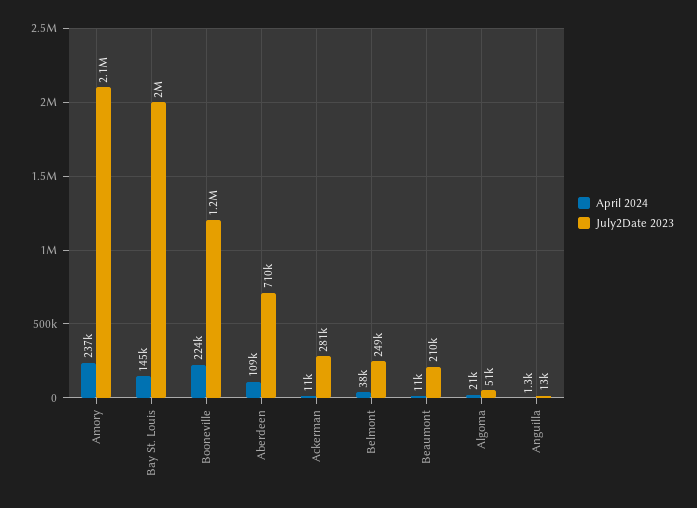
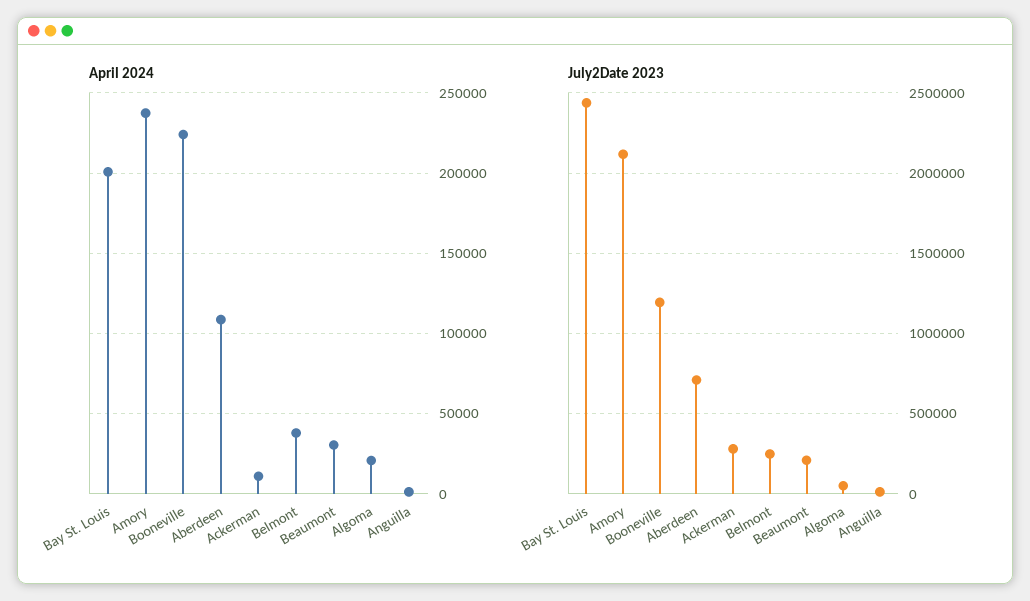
  {
    "April 2024": {
      "Amory": 237000,
-     "Bay St. Louis": 145000,
+     "Bay St. Louis": 200000,
      "Booneville": 224000,
      "Aberdeen": 109000,
      "Ackerman": 11000,
      "Belmont": 38000,
-     "Beaumont": 11000,
+     "Beaumont": 30000,
      "Algoma": 21000,
      "Anguilla": 1300
    },
    "July2Date 2023": {
      "Amory": 2100000,
-     "Bay St. Louis": 2000000,
+     "Bay St. Louis": 2450000,
      "Booneville": 1200000,
      "Aberdeen": 710000,
      "Ackerman": 281000,
      "Belmont": 249000,
      "Beaumont": 210000,
      "Algoma": 51000,
      "Anguilla": 13000
    }
  }

